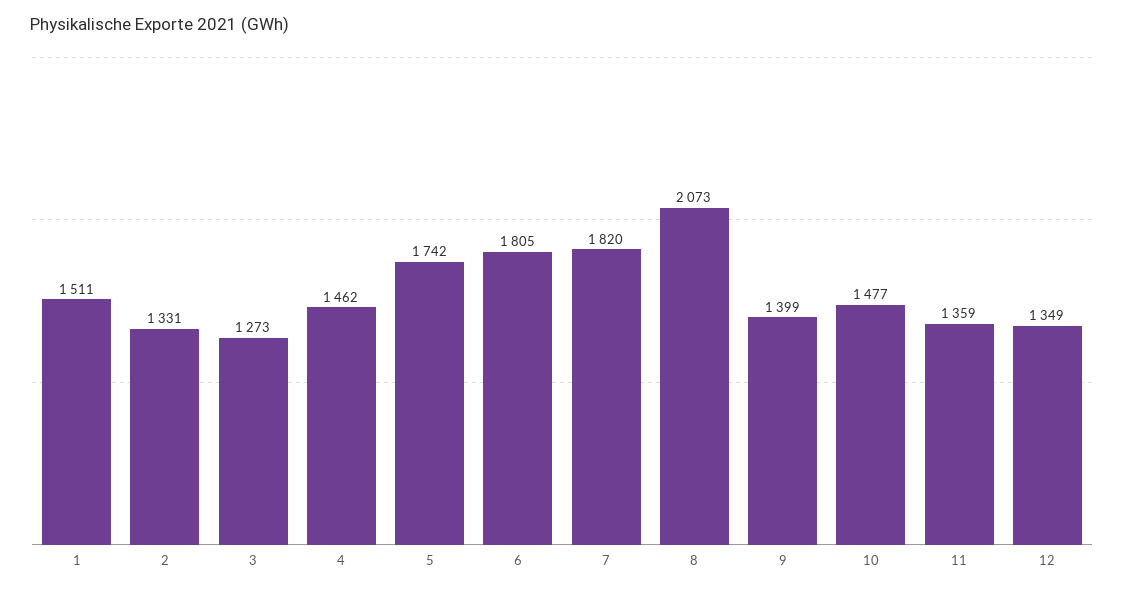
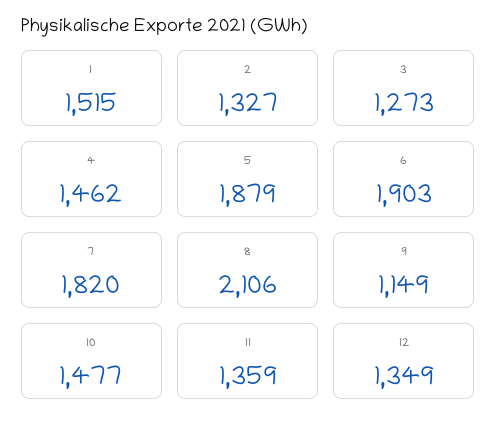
  {
-   "1": 1511,
+   "1": 1515,
-   "2": 1331,
+   "2": 1327,
    "3": 1273,
    "4": 1462,
-   "5": 1742,
+   "5": 1879,
-   "6": 1805,
+   "6": 1903,
    "7": 1820,
-   "8": 2073,
+   "8": 2106,
-   "9": 1399,
+   "9": 1149,
    "10": 1477,
    "11": 1359,
    "12": 1349
  }

